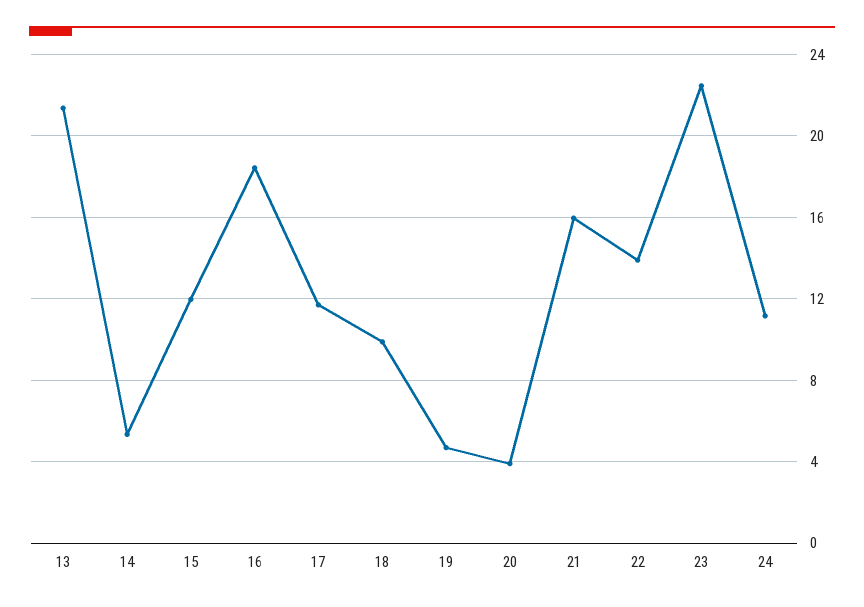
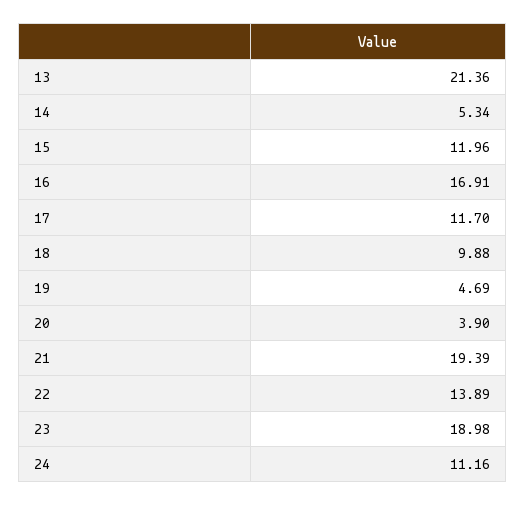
  {
    "13": 21.36,
    "14": 5.34,
    "15": 11.96,
-   "16": 18.5,
+   "16": 16.91,
    "17": 11.7,
    "18": 9.88,
    "19": 4.69,
    "20": 3.9,
-   "21": 16,
+   "21": 19.39,
    "22": 13.89,
-   "23": 22.5,
+   "23": 18.98,
    "24": 11.16
  }

